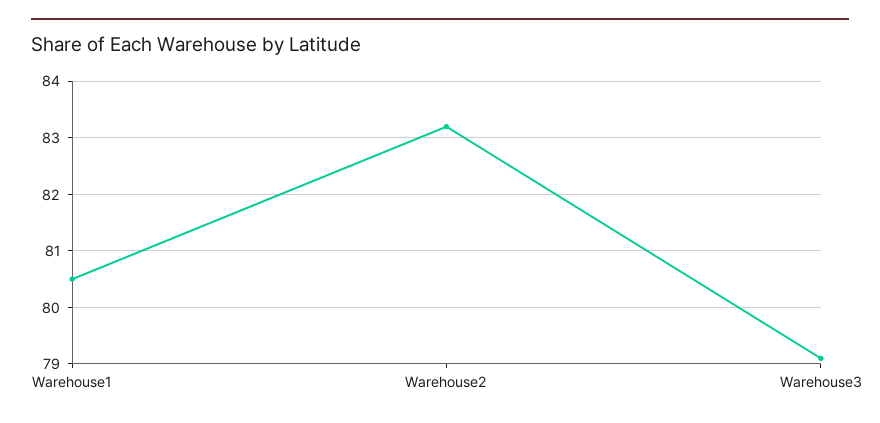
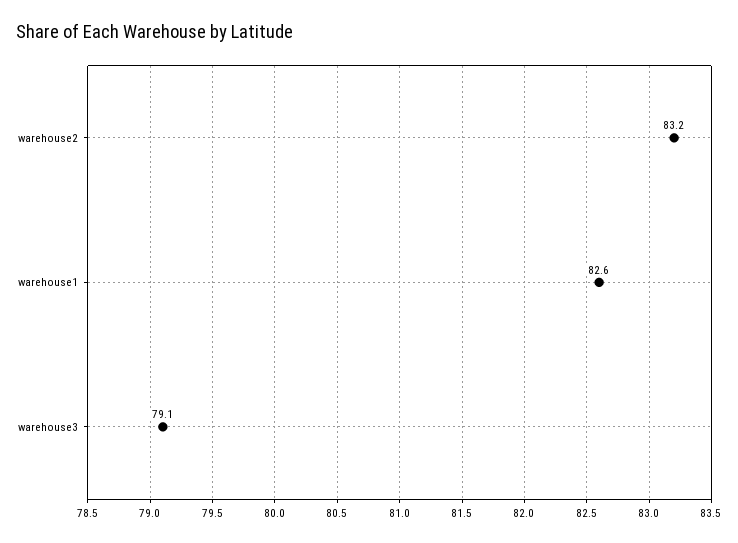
  {
-   "Warehouse1": 80.5,
+   "Warehouse1": 82.6,
    "Warehouse2": 83.2,
    "Warehouse3": 79.1
  }

